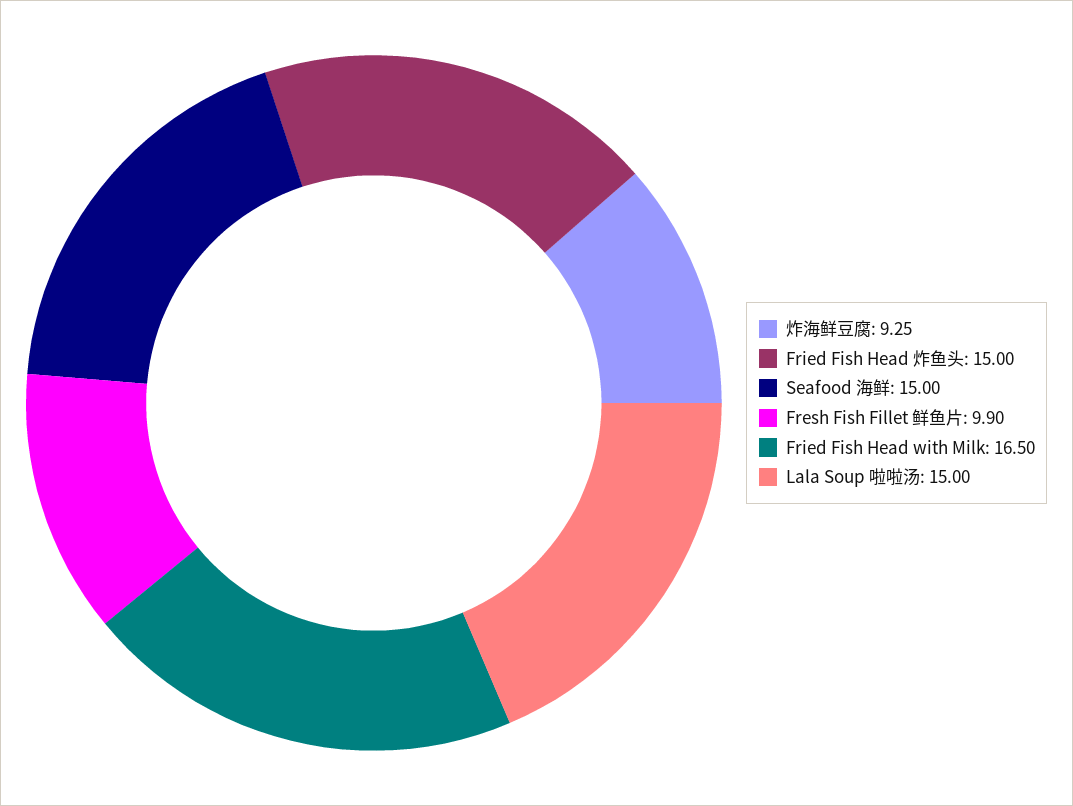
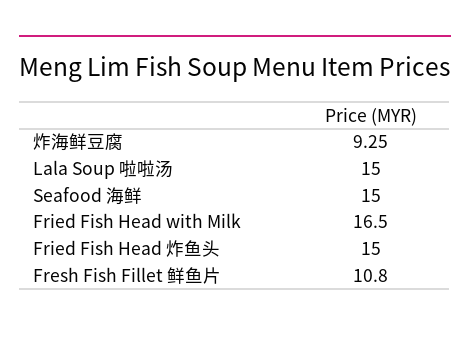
  {
    "炸海鲜豆腐": 9.25,
    "Fried Fish Head 炸鱼头": 15,
    "Seafood 海鲜": 15,
-   "Fresh Fish Fillet 鲜鱼片": 9.9,
+   "Fresh Fish Fillet 鲜鱼片": 10.8,
    "Fried Fish Head with Milk": 16.5,
    "Lala Soup 啦啦汤": 15
  }

